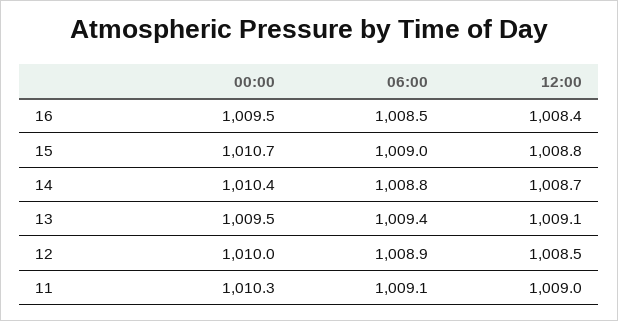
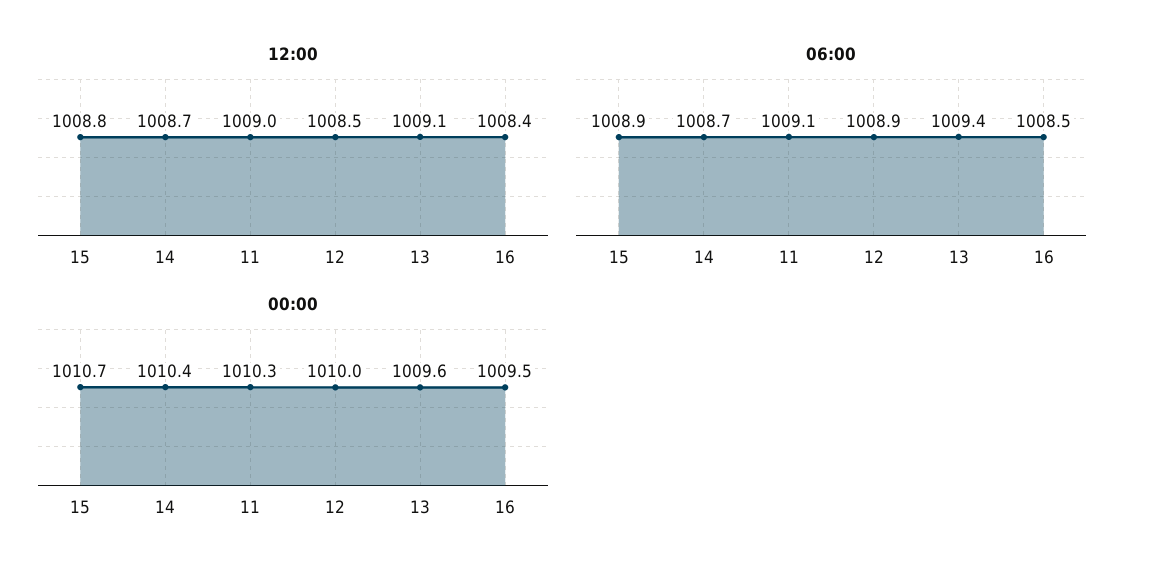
  {
    "00:00": {
      "16": 1009.5,
      "15": 1010.7,
      "14": 1010.4,
-     "13": 1009.5,
+     "13": 1009.6,
      "12": 1010,
      "11": 1010.3
    },
    "06:00": {
      "16": 1008.5,
-     "15": 1009,
+     "15": 1008.9,
-     "14": 1008.8,
+     "14": 1008.7,
      "13": 1009.4,
      "12": 1008.9,
      "11": 1009.1
    },
    "12:00": {
      "16": 1008.4,
      "15": 1008.8,
      "14": 1008.7,
      "13": 1009.1,
      "12": 1008.5,
      "11": 1009
    }
  }

